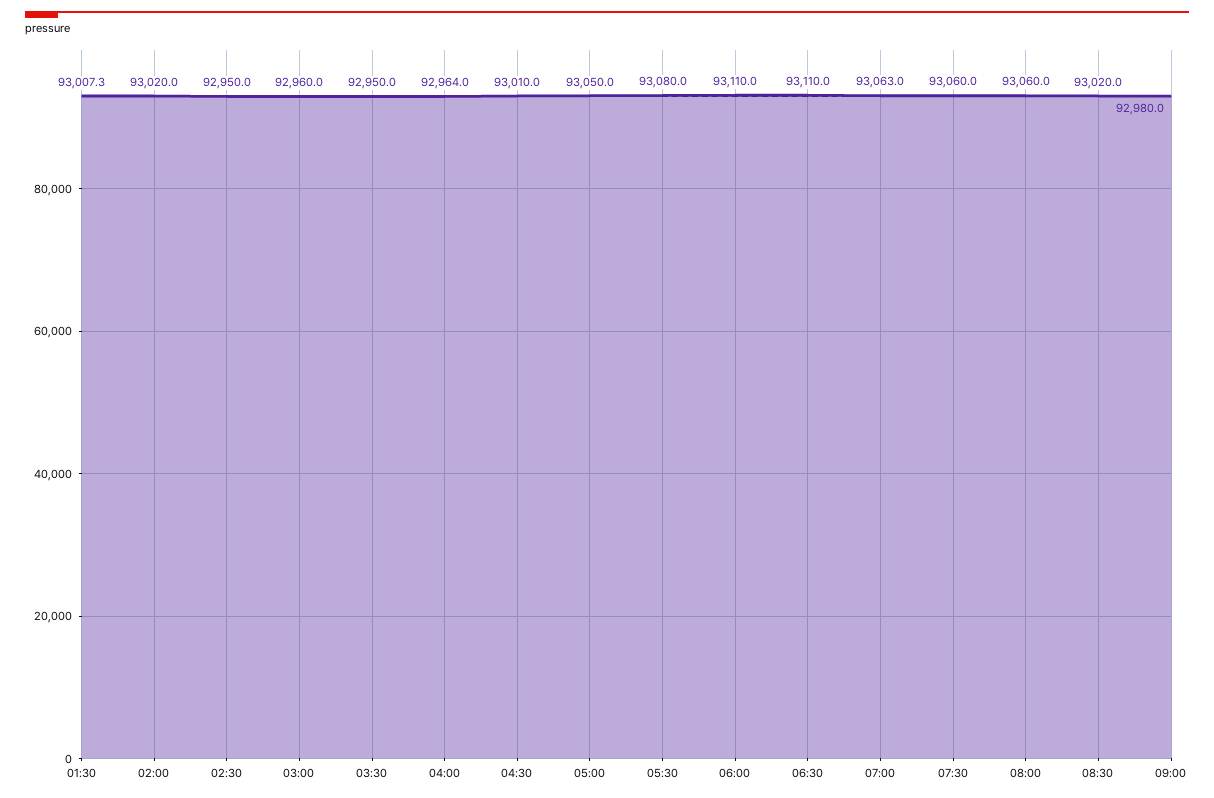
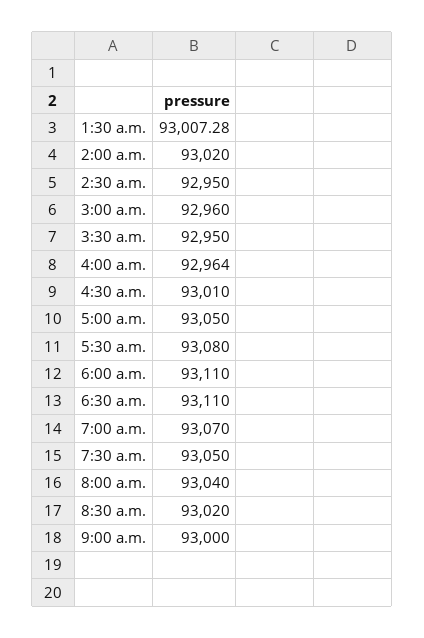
  {
    "01:30": 93007.28,
    "02:00": 93020,
    "02:30": 92950,
    "03:00": 92960,
    "03:30": 92950,
    "04:00": 92964,
    "04:30": 93010,
    "05:00": 93050,
    "05:30": 93080,
    "06:00": 93110,
    "06:30": 93110,
-   "07:00": 93063,
+   "07:00": 93070,
-   "07:30": 93060,
+   "07:30": 93050,
-   "08:00": 93060,
+   "08:00": 93040,
    "08:30": 93020,
-   "09:00": 92980
+   "09:00": 93000
  }

